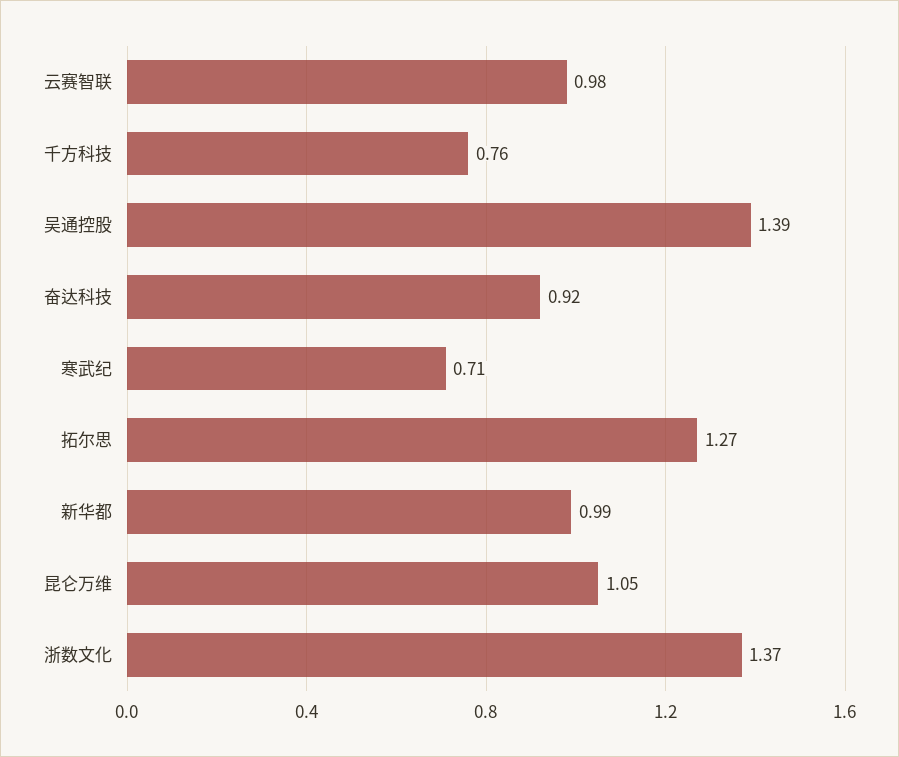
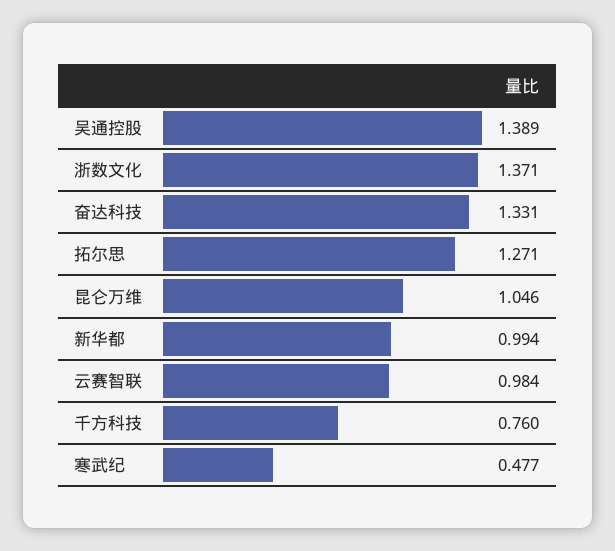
  {
    "云赛智联": 0.984,
    "千方科技": 0.76,
    "吴通控股": 1.389,
-   "奋达科技": 0.92,
+   "奋达科技": 1.331,
-   "寒武纪": 0.71,
+   "寒武纪": 0.477,
    "拓尔思": 1.271,
    "新华都": 0.994,
    "昆仑万维": 1.046,
    "浙数文化": 1.371
  }

